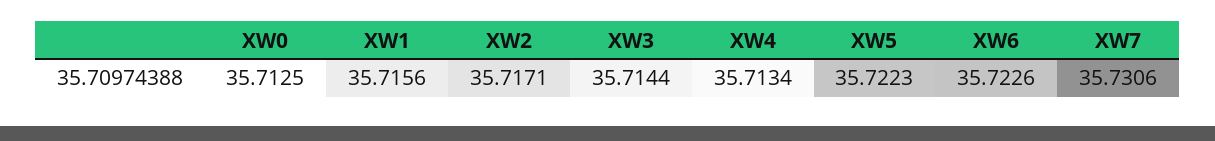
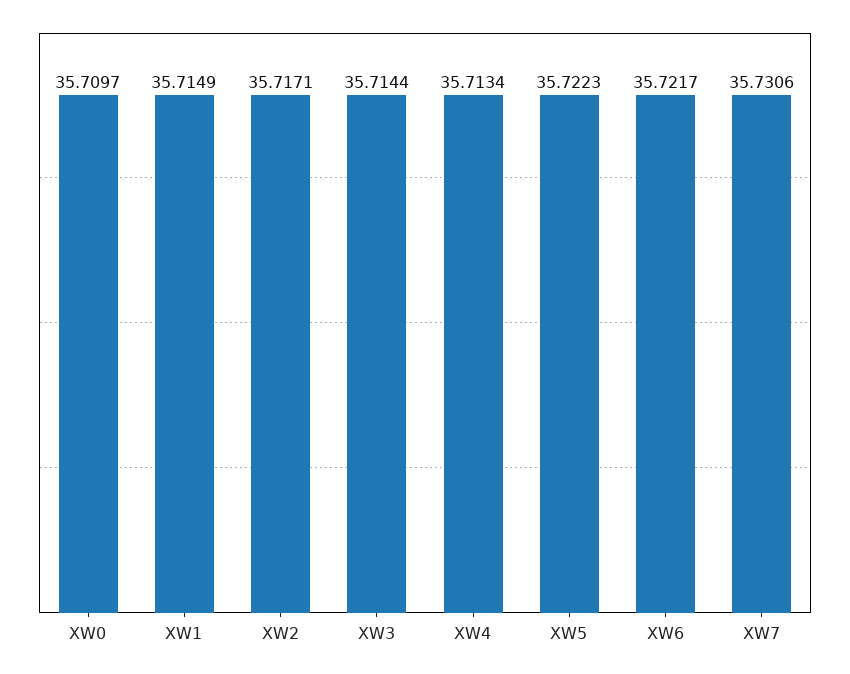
  {
-   "XW0": 35.7125,
+   "XW0": 35.7097,
-   "XW1": 35.7156,
+   "XW1": 35.7149,
    "XW2": 35.7171,
    "XW3": 35.7144,
    "XW4": 35.7134,
    "XW5": 35.7223,
-   "XW6": 35.7226,
+   "XW6": 35.7217,
    "XW7": 35.7306
  }

